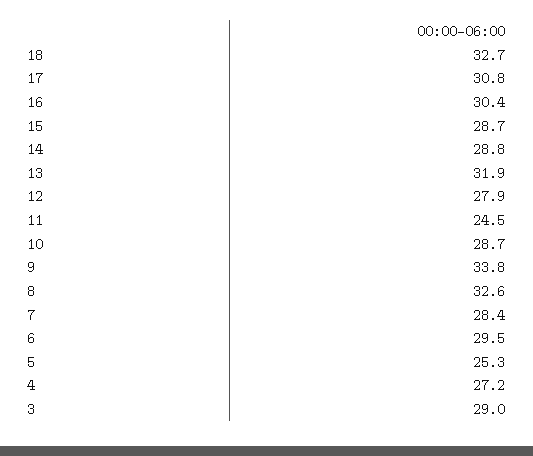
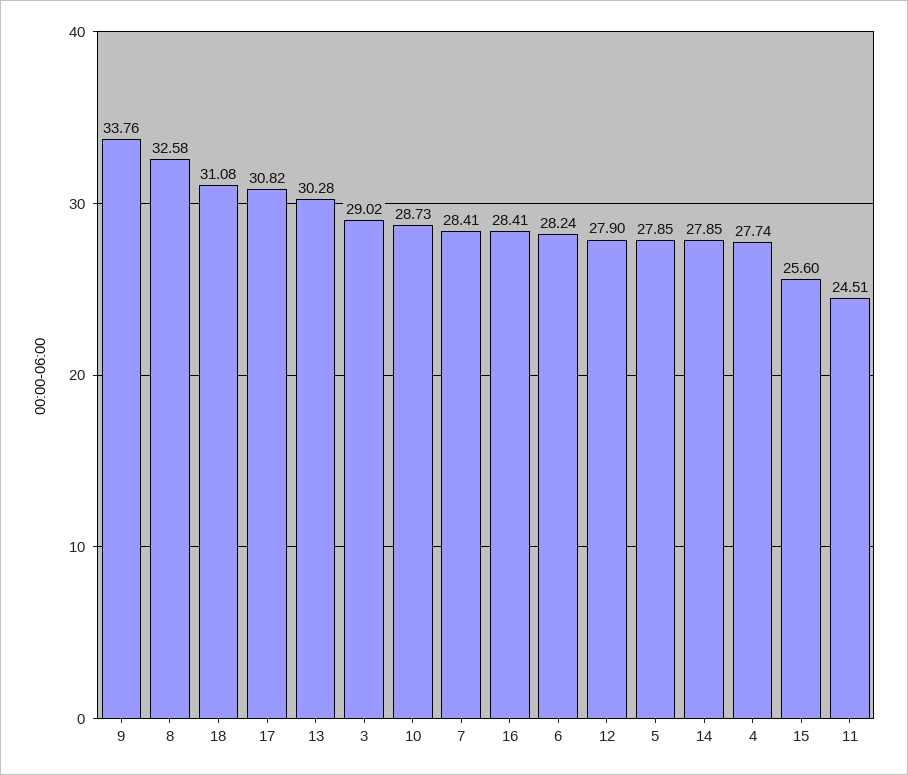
  {
-   "18": 32.7,
+   "18": 31.08,
    "17": 30.82,
-   "16": 30.4,
+   "16": 28.41,
-   "15": 28.7,
+   "15": 25.6,
-   "14": 28.8,
+   "14": 27.85,
-   "13": 31.9,
+   "13": 30.28,
    "12": 27.9,
    "11": 24.51,
    "10": 28.73,
    "9": 33.76,
    "8": 32.58,
    "7": 28.41,
-   "6": 29.5,
+   "6": 28.24,
-   "5": 25.3,
+   "5": 27.85,
-   "4": 27.2,
+   "4": 27.74,
    "3": 29.02
  }

